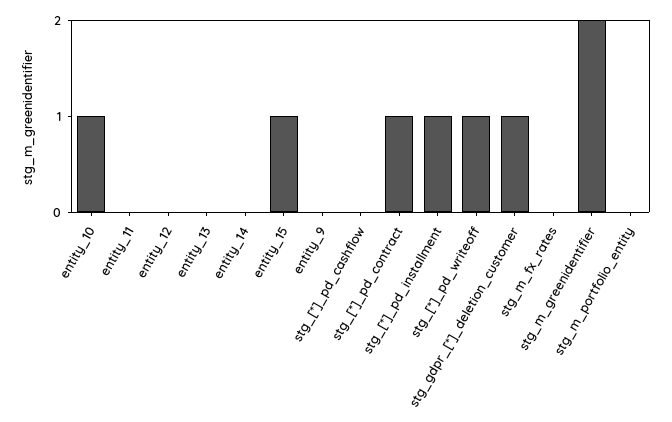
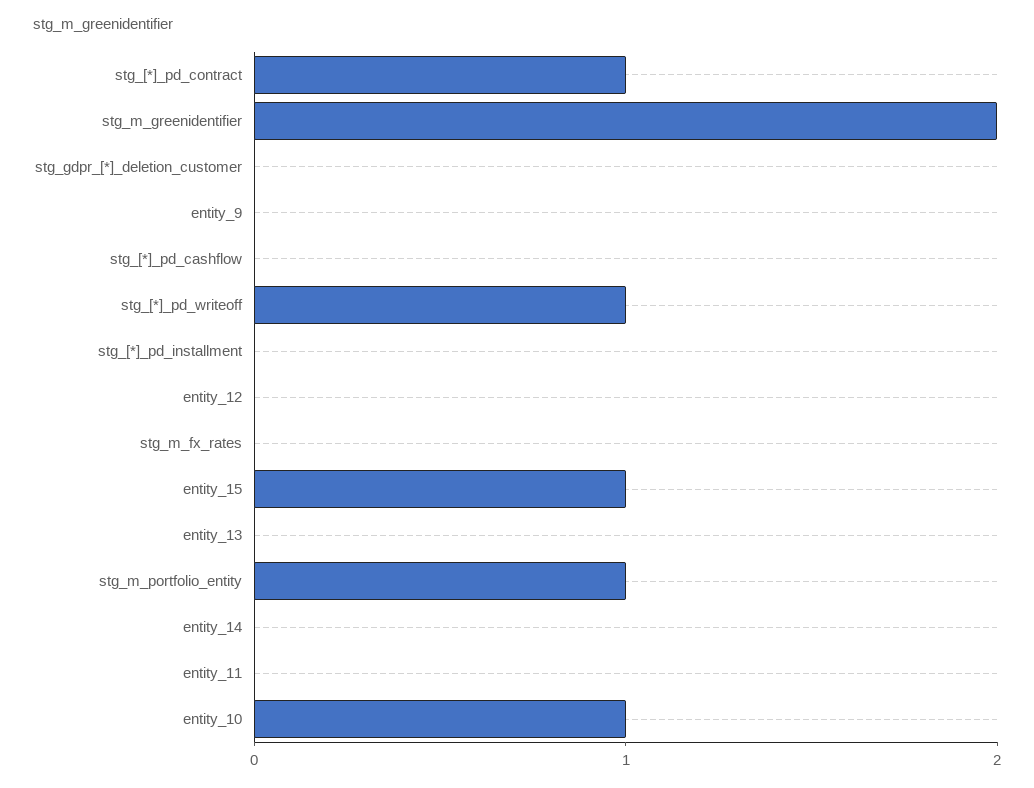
  {
    "entity_10": 1,
    "entity_11": 0,
    "entity_12": 0,
    "entity_13": 0,
    "entity_14": 0,
    "entity_15": 1,
    "entity_9": 0,
    "stg_[*]_pd_cashflow": 0,
    "stg_[*]_pd_contract": 1,
-   "stg_[*]_pd_installment": 1,
+   "stg_[*]_pd_installment": 0,
    "stg_[*]_pd_writeoff": 1,
-   "stg_gdpr_[*]_deletion_customer": 1,
+   "stg_gdpr_[*]_deletion_customer": 0,
    "stg_m_fx_rates": 0,
    "stg_m_greenidentifier": 2,
-   "stg_m_portfolio_entity": 0
+   "stg_m_portfolio_entity": 1
  }

